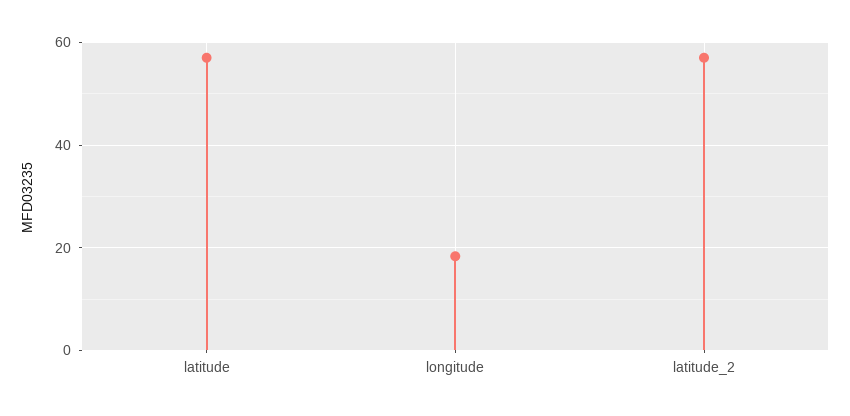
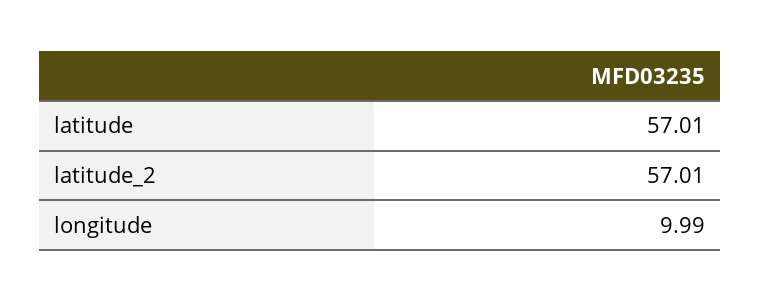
  {
    "latitude": 57.01,
-   "longitude": 18,
+   "longitude": 9.99,
    "latitude_2": 57.01
  }

